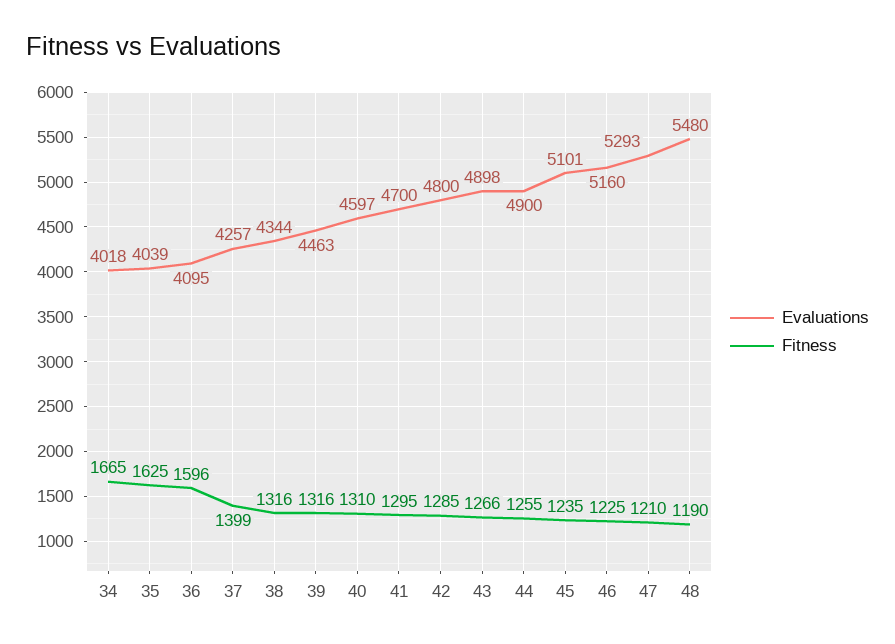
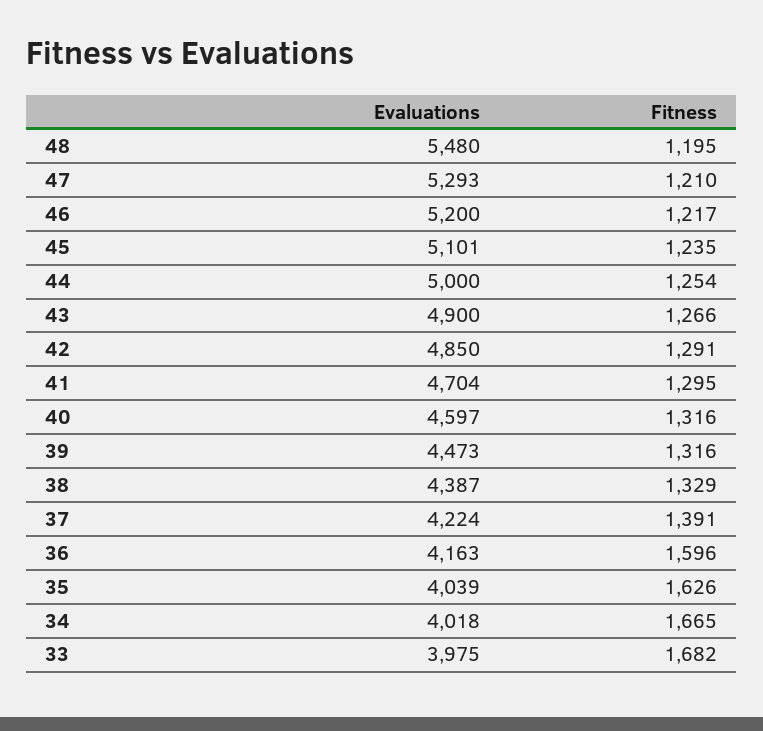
  {
    "Evaluations": {
      "34": 4018,
      "35": 4039,
-     "36": 4095,
+     "36": 4163,
-     "37": 4257,
+     "37": 4224,
-     "38": 4344,
+     "38": 4387,
-     "39": 4463,
+     "39": 4473,
      "40": 4597,
-     "41": 4700,
+     "41": 4704,
-     "42": 4800,
+     "42": 4850,
-     "43": 4898,
+     "43": 4900,
-     "44": 4900,
+     "44": 5000,
      "45": 5101,
-     "46": 5160,
+     "46": 5200,
      "47": 5293,
-     "48": 5480
+     "48": 5480,
+     "33": 3975
    },
    "Fitness": {
      "34": 1665,
-     "35": 1625,
+     "35": 1626,
      "36": 1596,
-     "37": 1399,
+     "37": 1391,
-     "38": 1316,
+     "38": 1329,
      "39": 1316,
-     "40": 1310,
+     "40": 1316,
      "41": 1295,
-     "42": 1285,
+     "42": 1291,
      "43": 1266,
-     "44": 1255,
+     "44": 1254,
      "45": 1235,
-     "46": 1225,
+     "46": 1217,
      "47": 1210,
-     "48": 1190
+     "48": 1195,
+     "33": 1682
    }
  }

